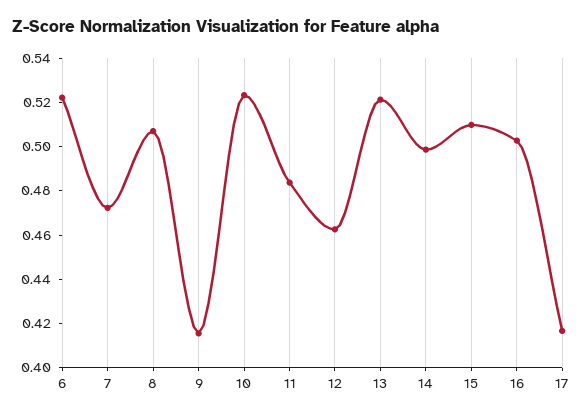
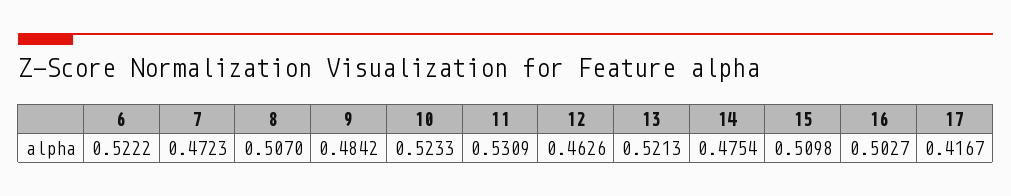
  {
    "6": 0.5222,
    "7": 0.4723,
    "8": 0.507,
-   "9": 0.415,
+   "9": 0.4842,
    "10": 0.5233,
-   "11": 0.485,
+   "11": 0.5309,
    "12": 0.4626,
    "13": 0.5213,
-   "14": 0.5,
+   "14": 0.4754,
    "15": 0.5098,
    "16": 0.5027,
    "17": 0.4167
  }

